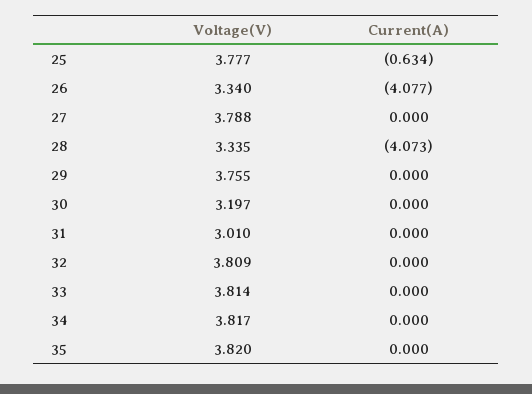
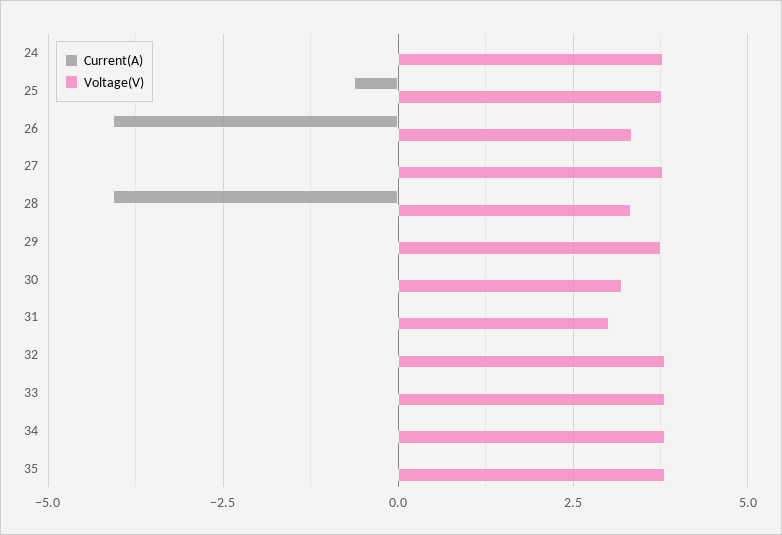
  {
    "Voltage(V)": {
      "25": 3.777,
      "26": 3.34,
      "27": 3.788,
      "28": 3.335,
      "29": 3.755,
      "30": 3.197,
      "31": 3.01,
      "32": 3.809,
      "33": 3.814,
      "34": 3.817,
-     "35": 3.82
+     "35": 3.82,
+     "24": 3.75
    },
    "Current(A)": {
      "25": -0.634,
      "26": -4.077,
      "27": 0,
      "28": -4.073,
      "29": 0,
      "30": 0,
      "31": 0,
      "32": 0,
      "33": 0,
      "34": 0,
-     "35": 0
+     "35": 0,
+     "24": 0
    }
  }

